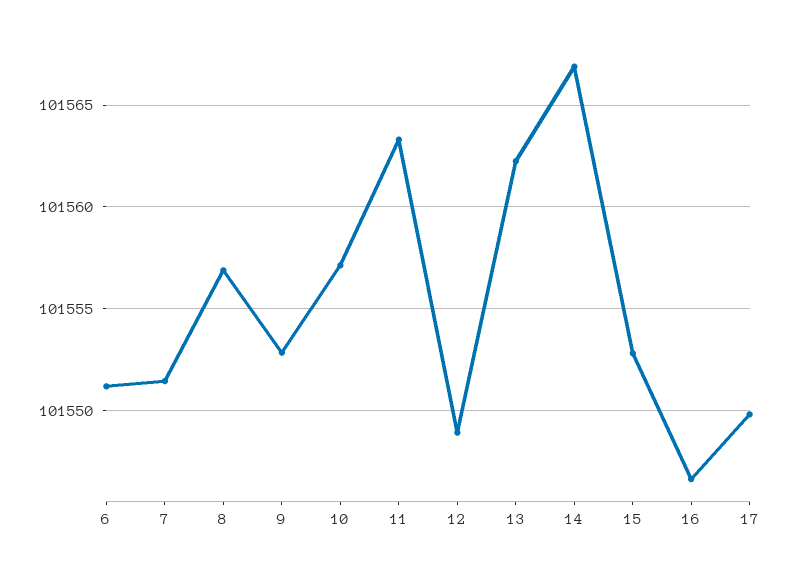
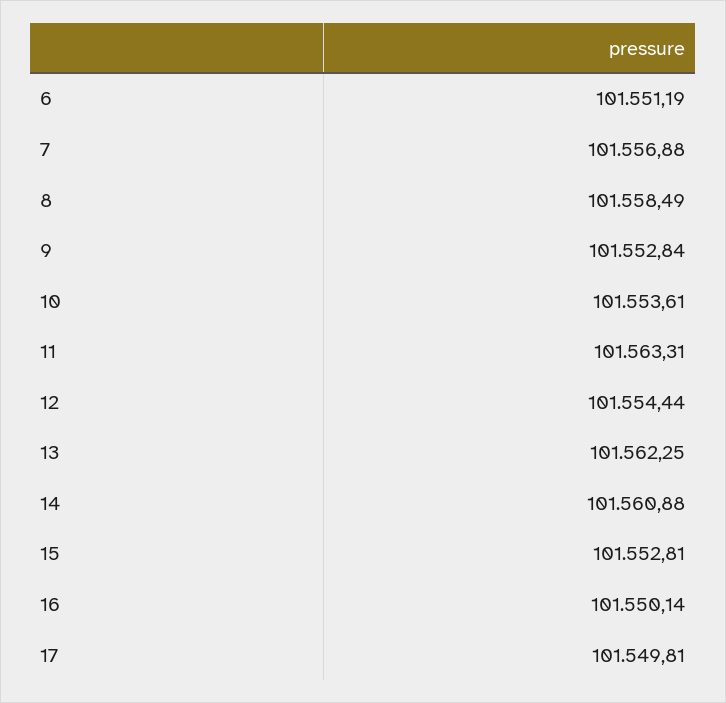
  {
    "6": 101551.19,
-   "7": 101551.5,
+   "7": 101556.88,
-   "8": 101557,
+   "8": 101558.49,
    "9": 101552.84,
-   "10": 101557,
+   "10": 101553.61,
    "11": 101563.31,
-   "12": 101549,
+   "12": 101554.44,
    "13": 101562.25,
-   "14": 101567,
+   "14": 101560.88,
    "15": 101552.81,
-   "16": 101546.5,
+   "16": 101550.14,
    "17": 101549.81
  }

